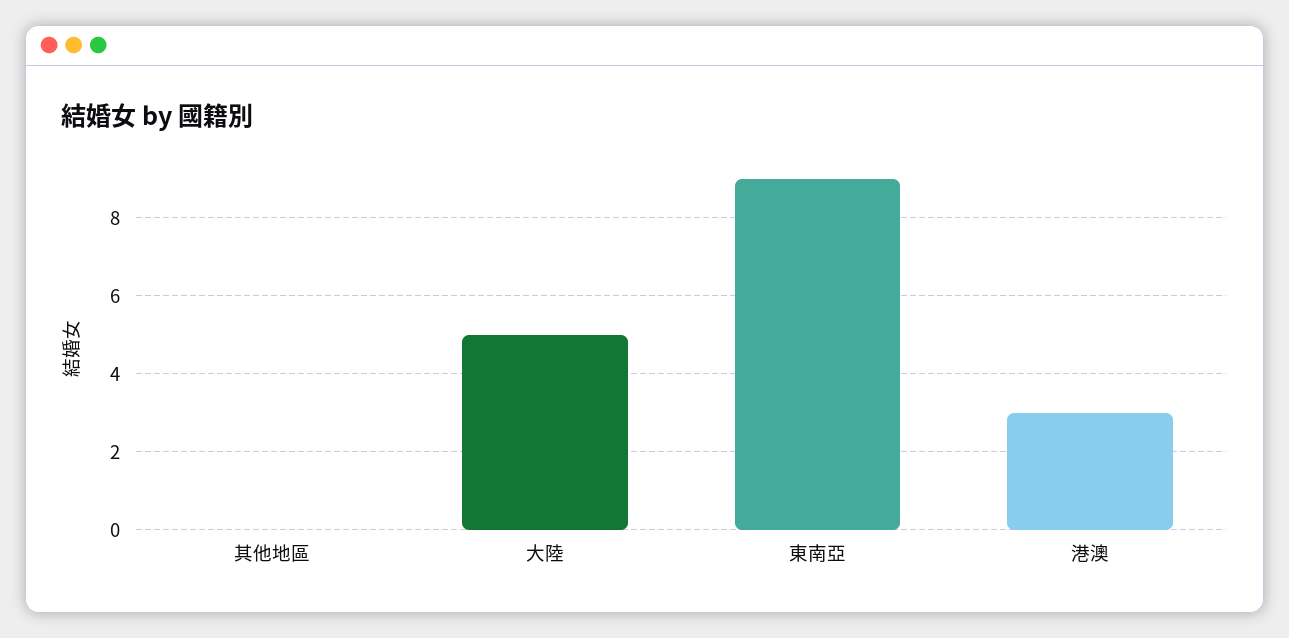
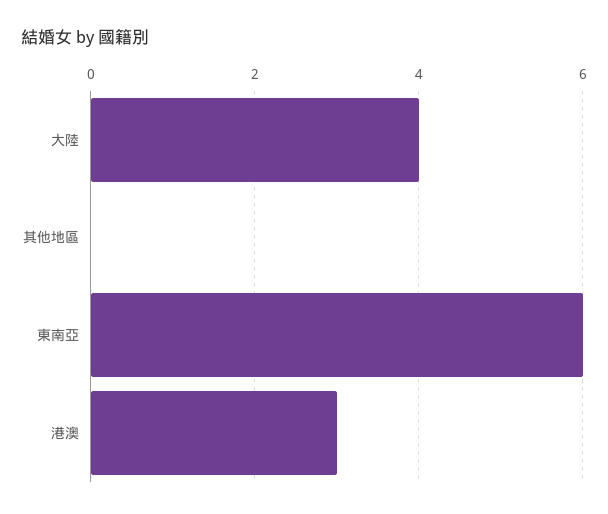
  {
    "其他地區": 0,
-   "大陸": 5,
+   "大陸": 4,
-   "東南亞": 9,
+   "東南亞": 6,
    "港澳": 3
  }

